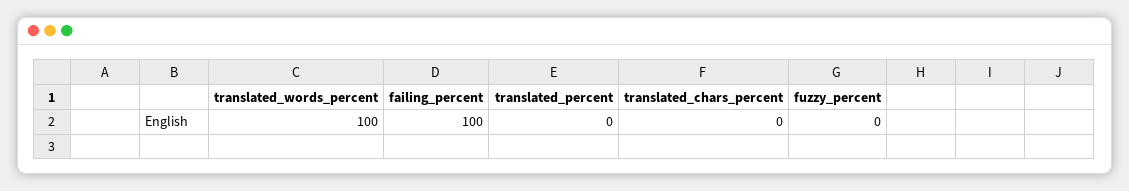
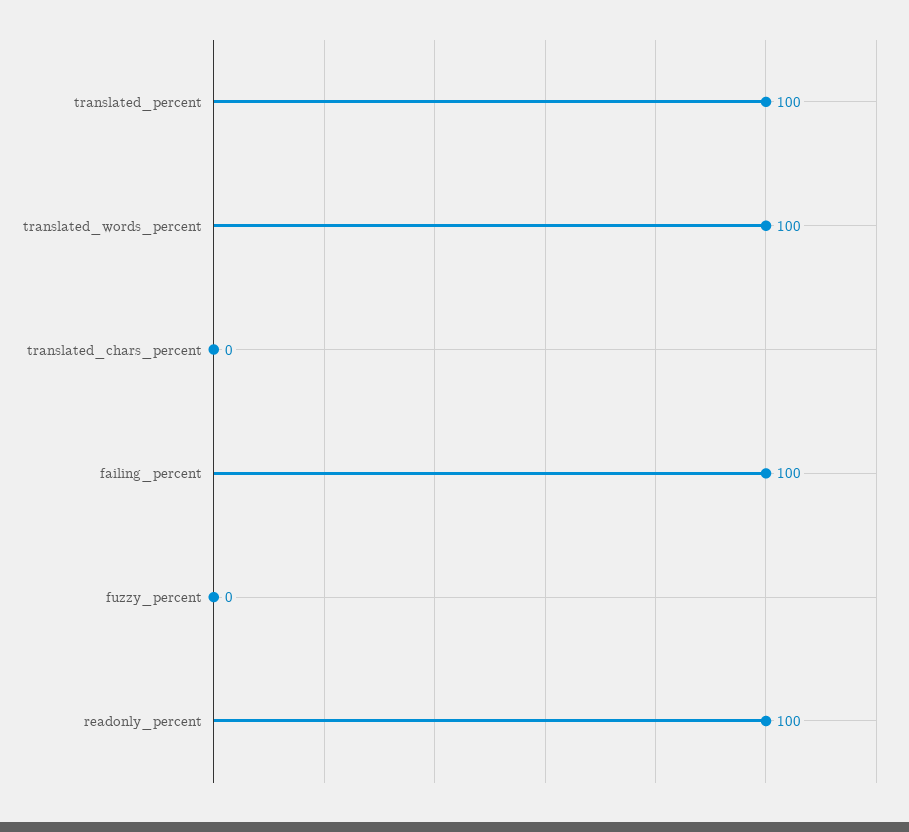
  {
    "translated_words_percent": 100,
    "failing_percent": 100,
-   "translated_percent": 0,
+   "translated_percent": 100,
    "translated_chars_percent": 0,
-   "fuzzy_percent": 0
+   "fuzzy_percent": 0,
+   "readonly_percent": 100
  }

